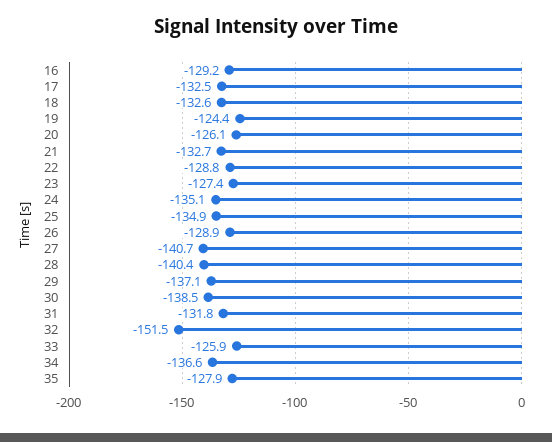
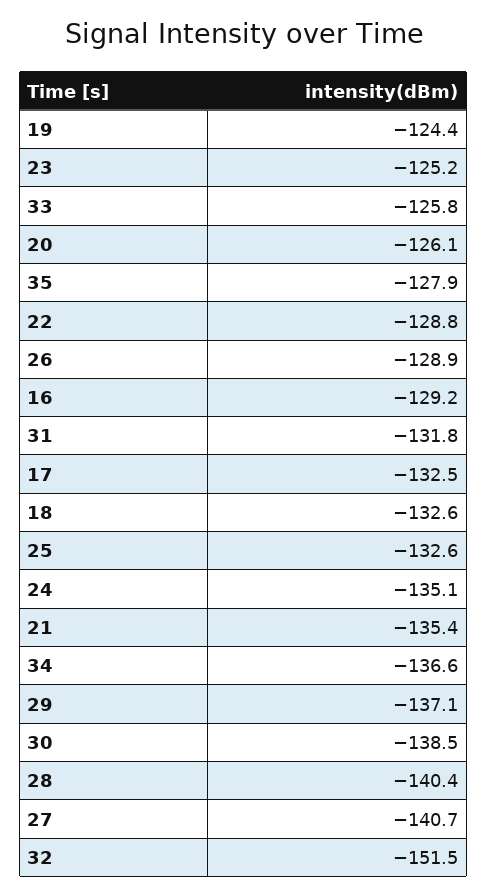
  {
    "16": -129.2,
    "17": -132.5,
    "18": -132.6,
    "19": -124.4,
    "20": -126.1,
-   "21": -132.7,
+   "21": -135.4,
    "22": -128.8,
-   "23": -127.4,
+   "23": -125.2,
    "24": -135.1,
-   "25": -134.9,
+   "25": -132.6,
    "26": -128.9,
    "27": -140.7,
    "28": -140.4,
    "29": -137.1,
    "30": -138.5,
    "31": -131.8,
    "32": -151.5,
-   "33": -125.9,
+   "33": -125.8,
    "34": -136.6,
    "35": -127.9
  }

